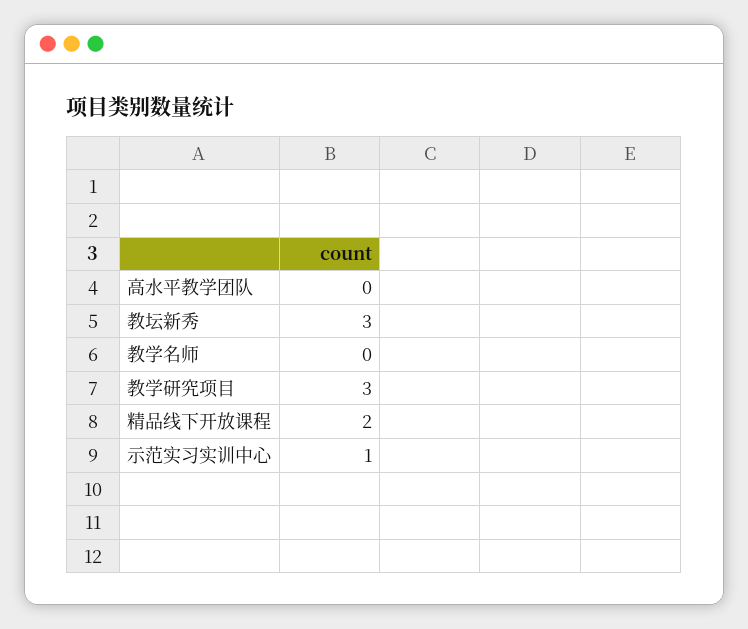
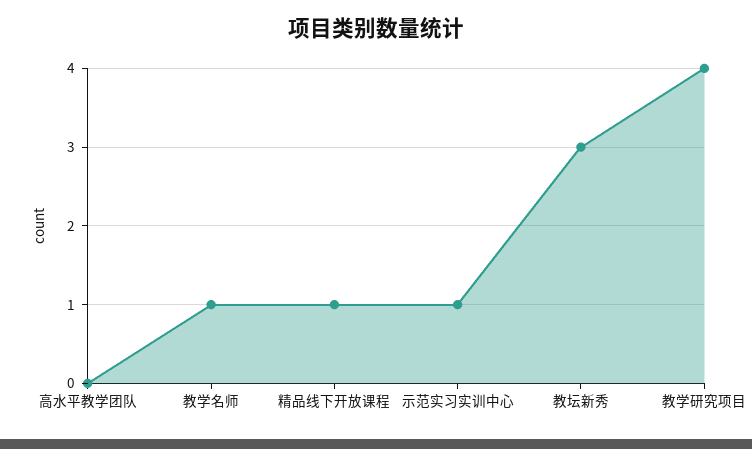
  {
    "高水平教学团队": 0,
    "教坛新秀": 3,
-   "教学名师": 0,
+   "教学名师": 1,
-   "教学研究项目": 3,
+   "教学研究项目": 4,
-   "精品线下开放课程": 2,
+   "精品线下开放课程": 1,
    "示范实习实训中心": 1
  }

